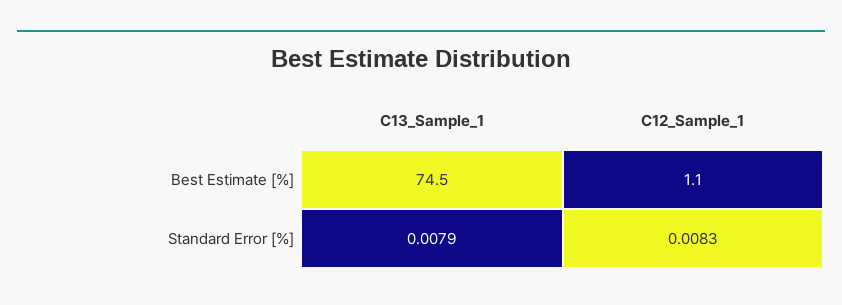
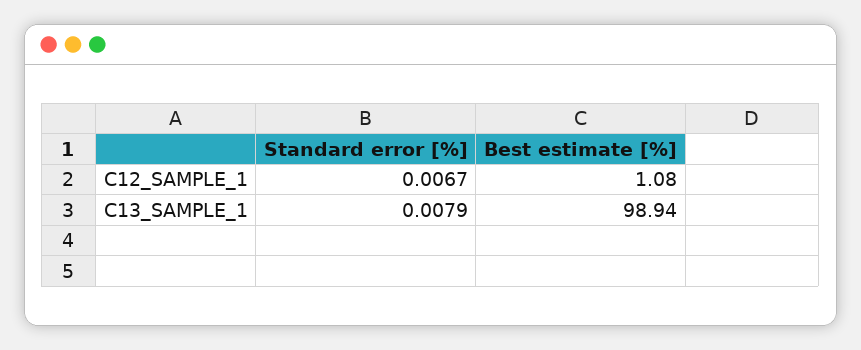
  {
    "C13_Sample_1": {
-     "Best Estimate [%]": 74.5,
+     "Best Estimate [%]": 98.94,
      "Standard Error [%]": 0.0079
    },
    "C12_Sample_1": {
      "Best Estimate [%]": 1.08,
-     "Standard Error [%]": 0.0083
+     "Standard Error [%]": 0.0067
    }
  }

